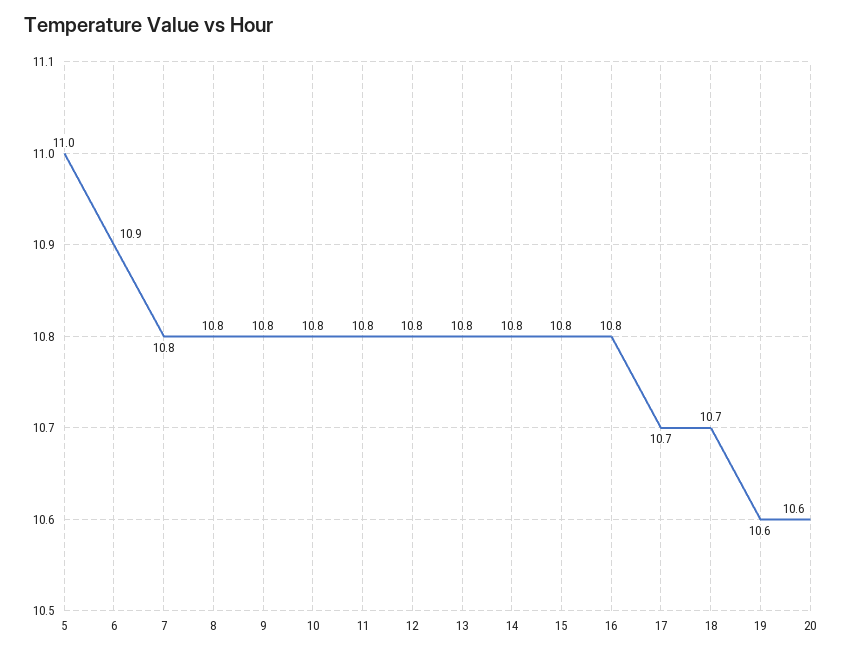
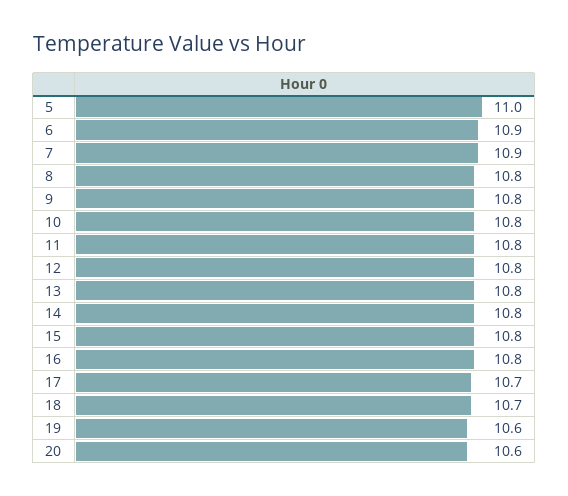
  {
    "5": 11,
    "6": 10.9,
-   "7": 10.8,
+   "7": 10.9,
    "8": 10.8,
    "9": 10.8,
    "10": 10.8,
    "11": 10.8,
    "12": 10.8,
    "13": 10.8,
    "14": 10.8,
    "15": 10.8,
    "16": 10.8,
    "17": 10.7,
    "18": 10.7,
    "19": 10.6,
    "20": 10.6
  }

